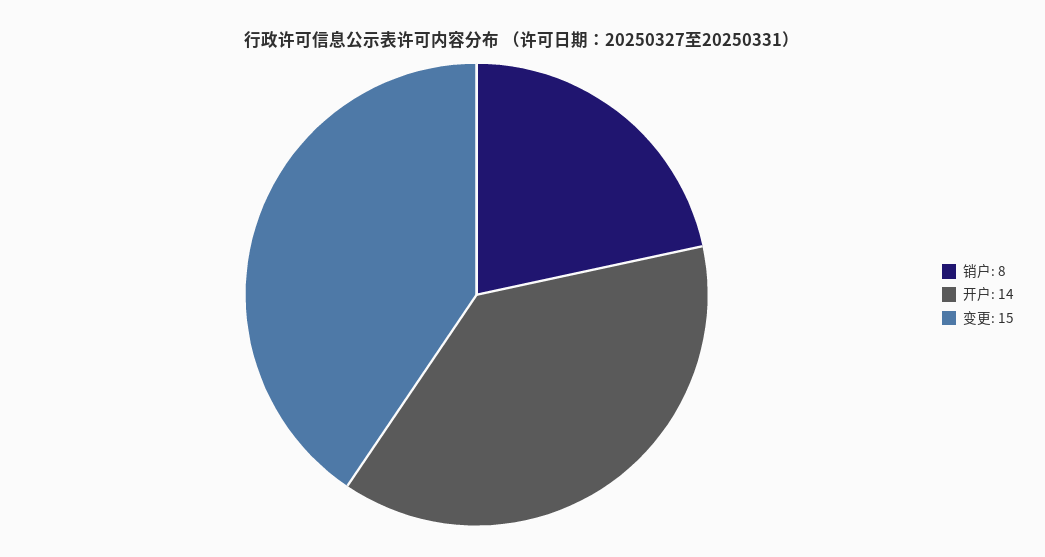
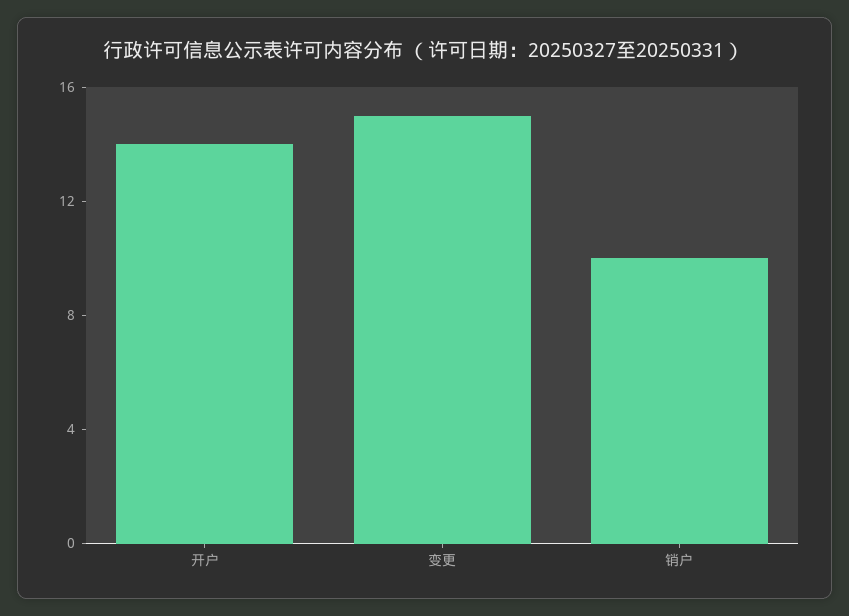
  {
-   "销户": 8,
+   "销户": 10,
    "开户": 14,
    "变更": 15
  }

